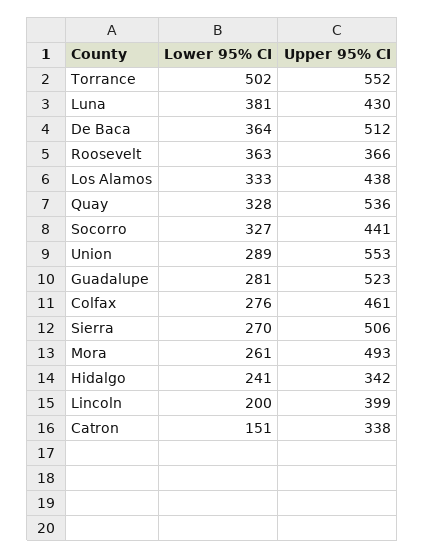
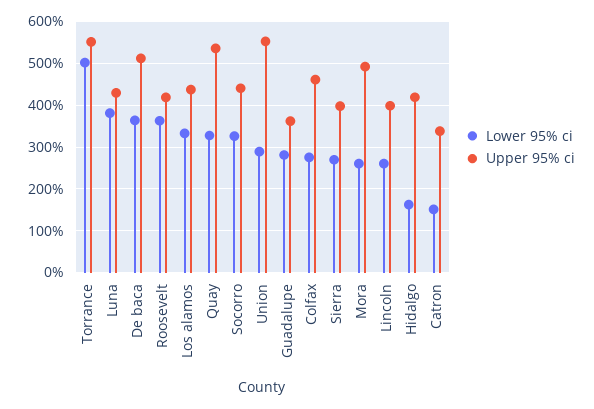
  {
    "Lower 95% CI": {
      "Torrance": 502,
      "Luna": 381,
      "De Baca": 364,
      "Roosevelt": 363,
      "Los Alamos": 333,
      "Quay": 328,
      "Socorro": 327,
      "Union": 289,
      "Guadalupe": 281,
      "Colfax": 276,
      "Sierra": 270,
      "Mora": 261,
-     "Hidalgo": 241,
+     "Hidalgo": 160,
-     "Lincoln": 200,
+     "Lincoln": 260,
      "Catron": 151
    },
    "Upper 95% CI": {
      "Torrance": 552,
      "Luna": 430,
      "De Baca": 512,
-     "Roosevelt": 366,
+     "Roosevelt": 420,
      "Los Alamos": 438,
      "Quay": 536,
      "Socorro": 441,
      "Union": 553,
-     "Guadalupe": 523,
+     "Guadalupe": 360,
      "Colfax": 461,
-     "Sierra": 506,
+     "Sierra": 400,
      "Mora": 493,
-     "Hidalgo": 342,
+     "Hidalgo": 420,
      "Lincoln": 399,
      "Catron": 338
    }
  }

